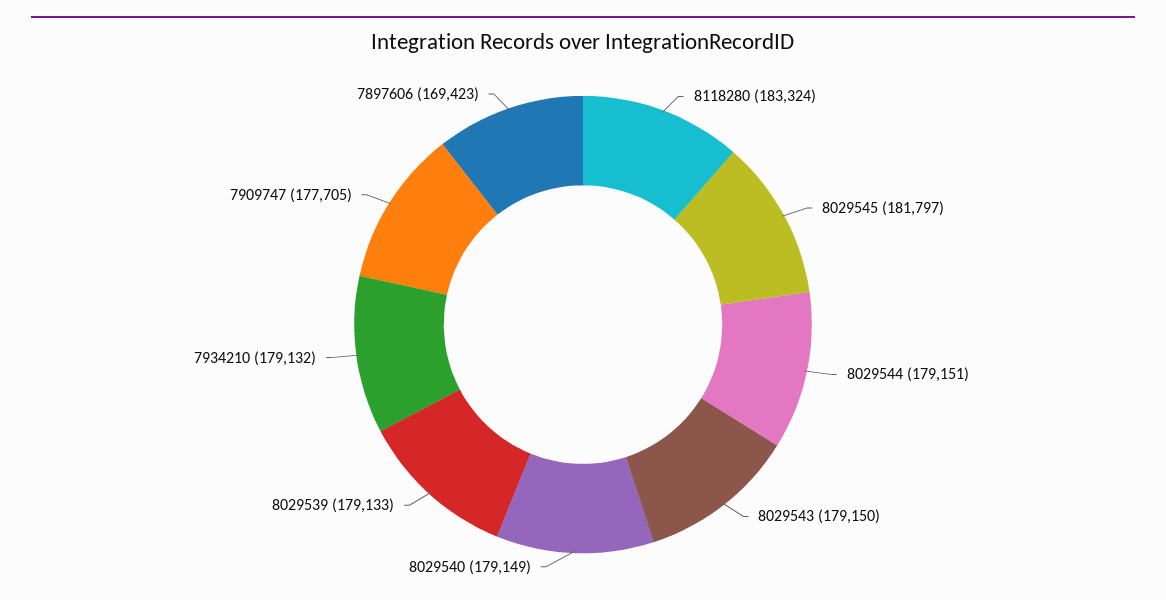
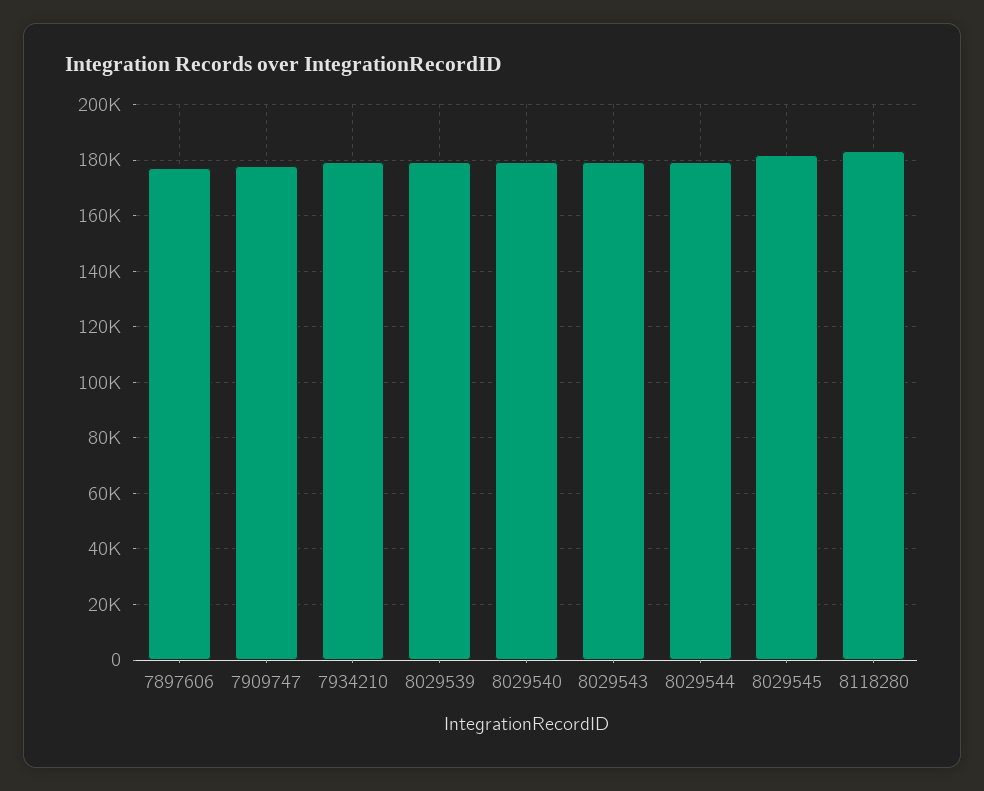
  {
    "8118280": 183324,
    "8029545": 181797,
    "8029544": 179151,
    "8029543": 179150,
    "8029540": 179149,
    "8029539": 179133,
    "7934210": 179132,
    "7909747": 177705,
-   "7897606": 169423
+   "7897606": 177500
  }

